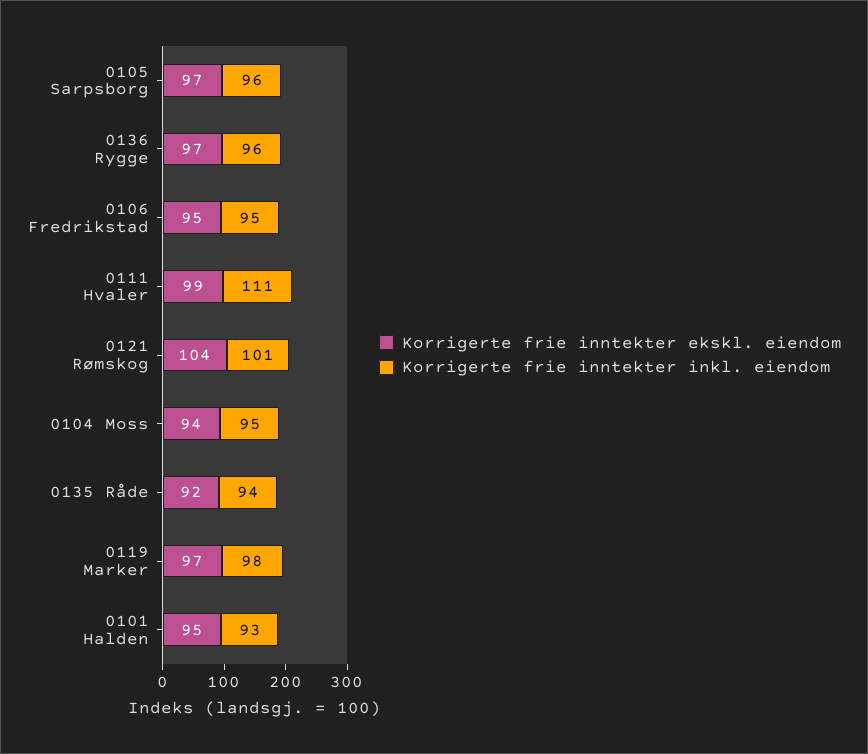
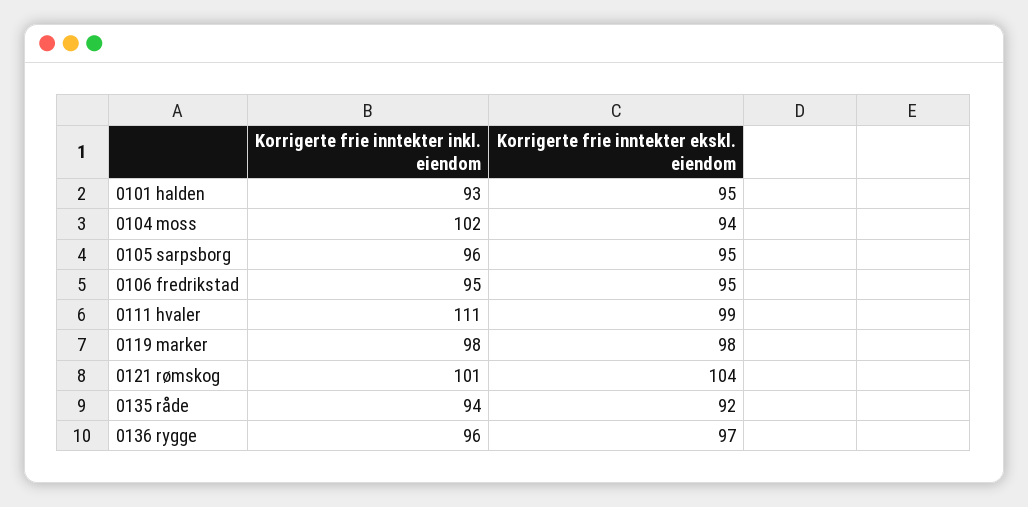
  {
    "Korrigerte frie inntekter ekskl. eiendom": {
-     "0105 Sarpsborg": 97,
+     "0105 Sarpsborg": 95,
      "0136 Rygge": 97,
      "0106 Fredrikstad": 95,
      "0111 Hvaler": 99,
      "0121 Rømskog": 104,
      "0104 Moss": 94,
      "0135 Råde": 92,
-     "0119 Marker": 97,
+     "0119 Marker": 98,
      "0101 Halden": 95
    },
    "Korrigerte frie inntekter inkl. eiendom": {
      "0105 Sarpsborg": 96,
      "0136 Rygge": 96,
      "0106 Fredrikstad": 95,
      "0111 Hvaler": 111,
      "0121 Rømskog": 101,
-     "0104 Moss": 95,
+     "0104 Moss": 102,
      "0135 Råde": 94,
      "0119 Marker": 98,
      "0101 Halden": 93
    }
  }

